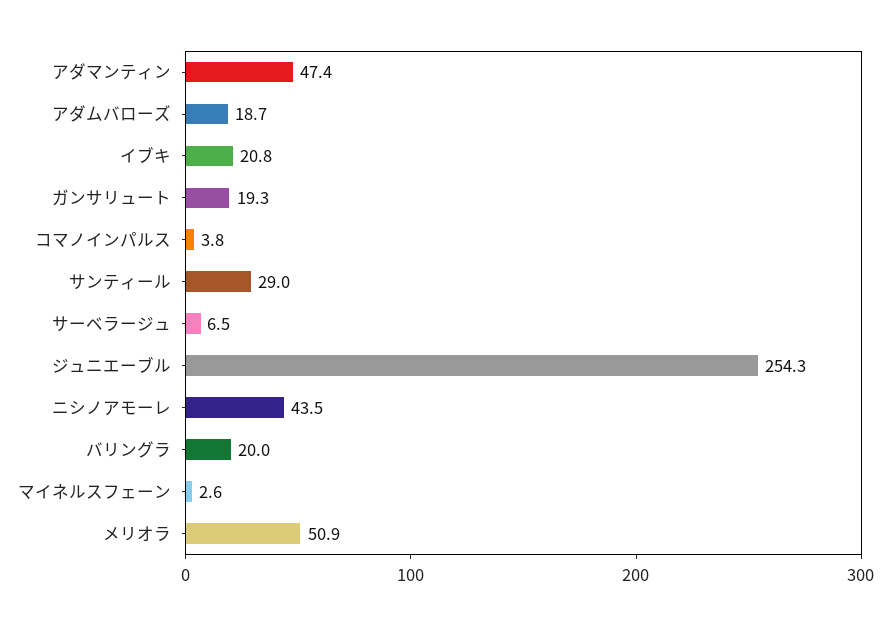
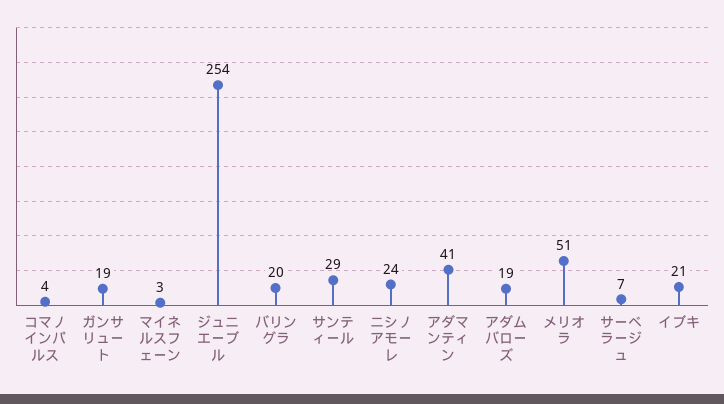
  {
-   "アダマンティン": 47.4,
+   "アダマンティン": 41,
    "アダムバローズ": 18.7,
    "イブキ": 20.8,
    "ガンサリュート": 19.3,
    "コマノインパルス": 3.8,
    "サンティール": 29,
    "サーベラージュ": 6.5,
    "ジュニエーブル": 254.3,
-   "ニシノアモーレ": 43.5,
+   "ニシノアモーレ": 24,
    "バリングラ": 20,
    "マイネルスフェーン": 2.6,
    "メリオラ": 50.9
  }

